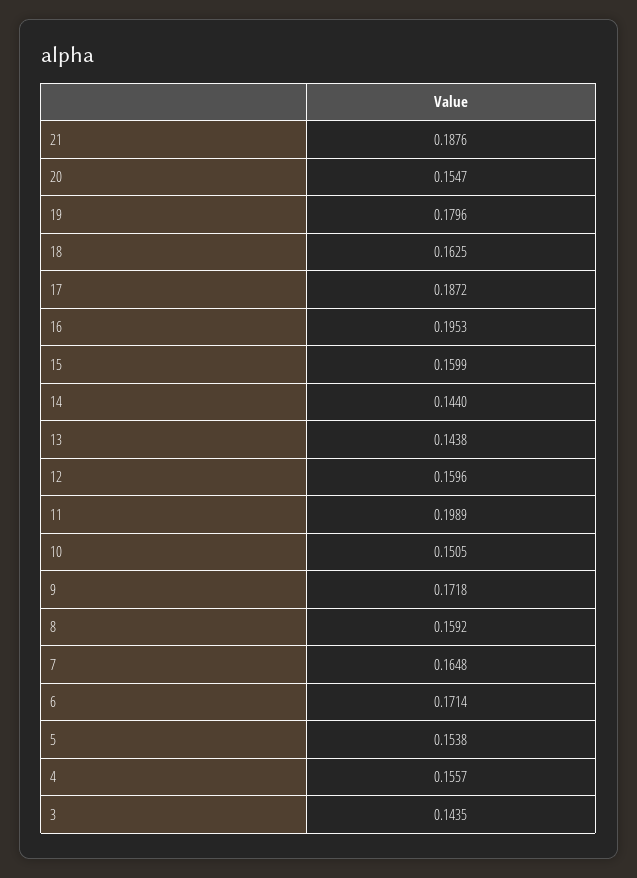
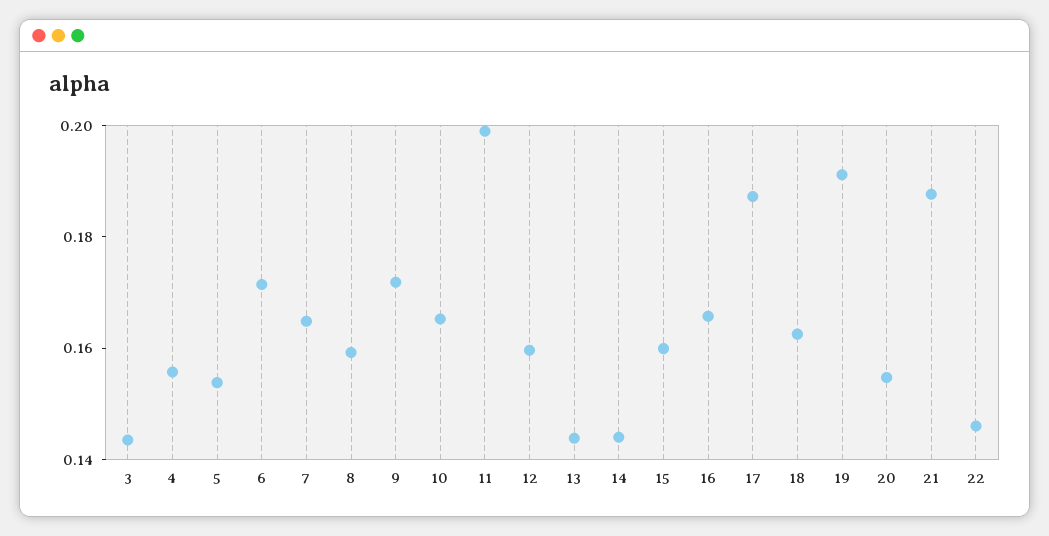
  {
    "21": 0.1876,
    "20": 0.1547,
-   "19": 0.1796,
+   "19": 0.19,
    "18": 0.1625,
    "17": 0.1872,
-   "16": 0.1953,
+   "16": 0.165,
    "15": 0.1599,
    "14": 0.144,
    "13": 0.1438,
    "12": 0.1596,
    "11": 0.1989,
-   "10": 0.1505,
+   "10": 0.165,
    "9": 0.1718,
    "8": 0.1592,
    "7": 0.1648,
    "6": 0.1714,
    "5": 0.1538,
    "4": 0.1557,
-   "3": 0.1435
+   "3": 0.1435,
+   "22": 0.145
  }

